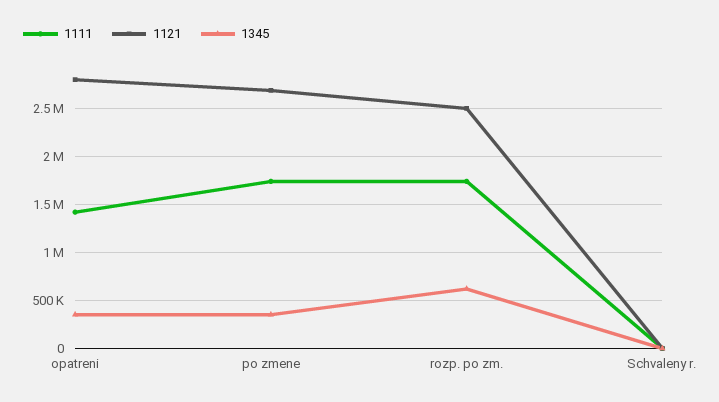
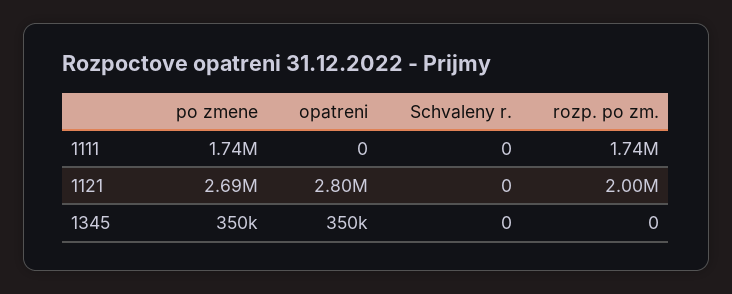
  {
    "1111": {
-     "opatreni": 1400000,
+     "opatreni": 0,
      "po zmene": 1740000,
      "rozp. po zm.": 1740000,
      "Schvaleny r.": 0
    },
    "1121": {
      "opatreni": 2800000,
      "po zmene": 2690000,
-     "rozp. po zm.": 2500000,
+     "rozp. po zm.": 2000000,
      "Schvaleny r.": 0
    },
    "1345": {
      "opatreni": 350000,
      "po zmene": 350000,
-     "rozp. po zm.": 600000,
+     "rozp. po zm.": 0,
      "Schvaleny r.": 0
    }
  }

